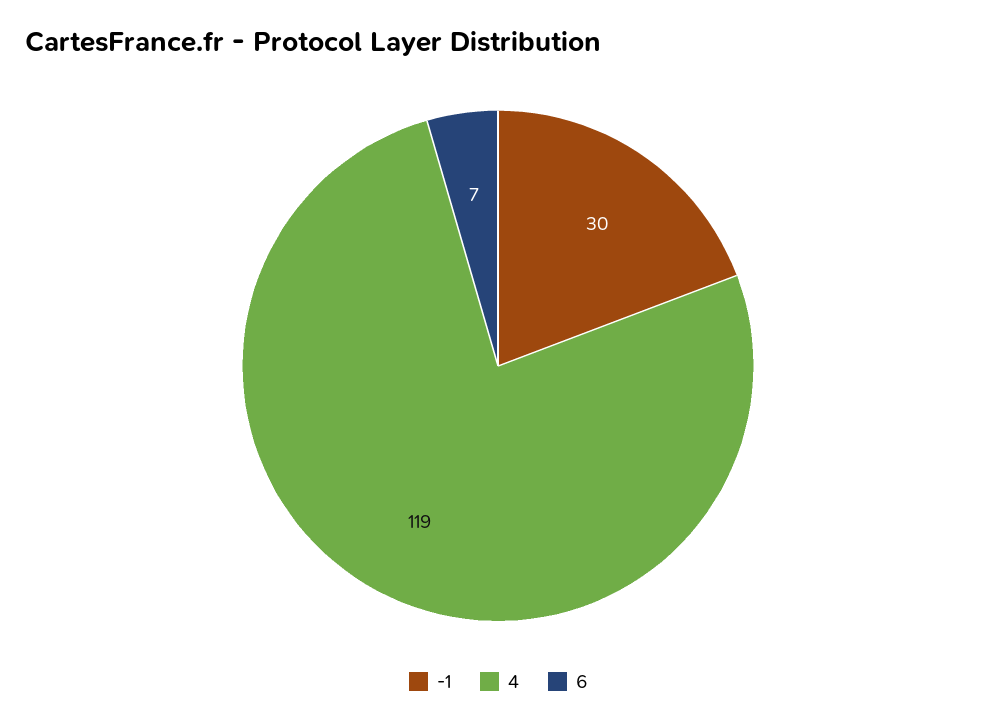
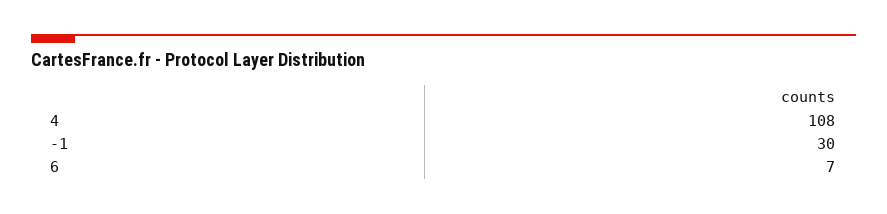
  {
    "-1": 30,
-   "4": 119,
+   "4": 108,
    "6": 7
  }

